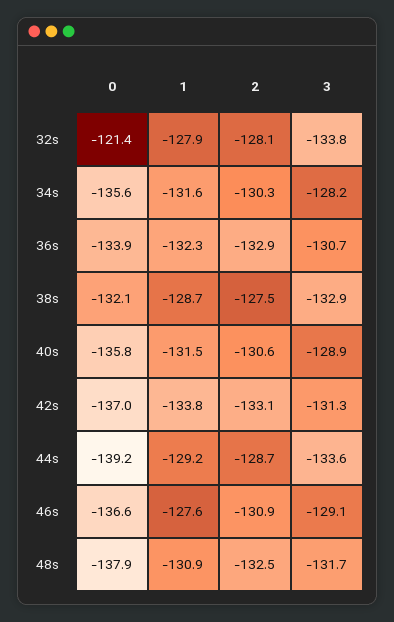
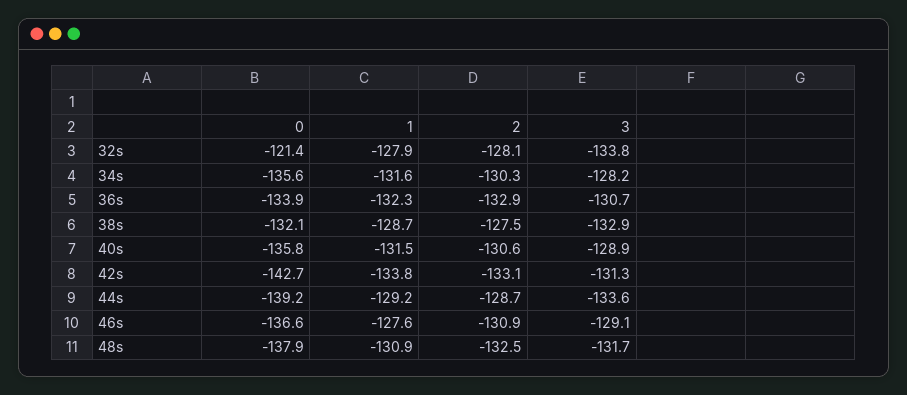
  {
    "0": {
      "32s": -121.4,
      "34s": -135.6,
      "36s": -133.9,
      "38s": -132.1,
      "40s": -135.8,
-     "42s": -137,
+     "42s": -142.7,
      "44s": -139.2,
      "46s": -136.6,
      "48s": -137.9
    },
    "1": {
      "32s": -127.9,
      "34s": -131.6,
      "36s": -132.3,
      "38s": -128.7,
      "40s": -131.5,
      "42s": -133.8,
      "44s": -129.2,
      "46s": -127.6,
      "48s": -130.9
    },
    "2": {
      "32s": -128.1,
      "34s": -130.3,
      "36s": -132.9,
      "38s": -127.5,
      "40s": -130.6,
      "42s": -133.1,
      "44s": -128.7,
      "46s": -130.9,
      "48s": -132.5
    },
    "3": {
      "32s": -133.8,
      "34s": -128.2,
      "36s": -130.7,
      "38s": -132.9,
      "40s": -128.9,
      "42s": -131.3,
      "44s": -133.6,
      "46s": -129.1,
      "48s": -131.7
    }
  }

